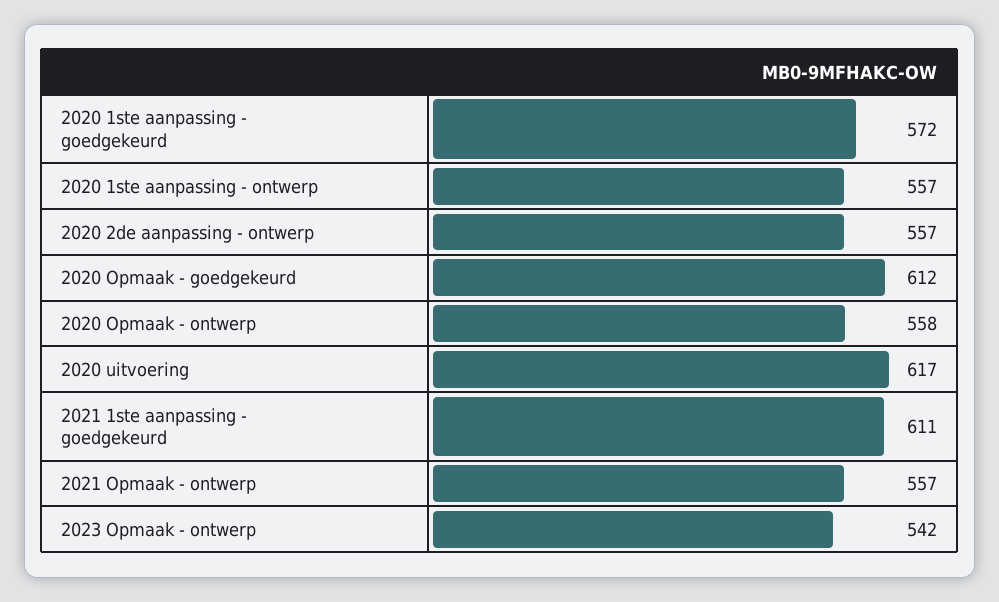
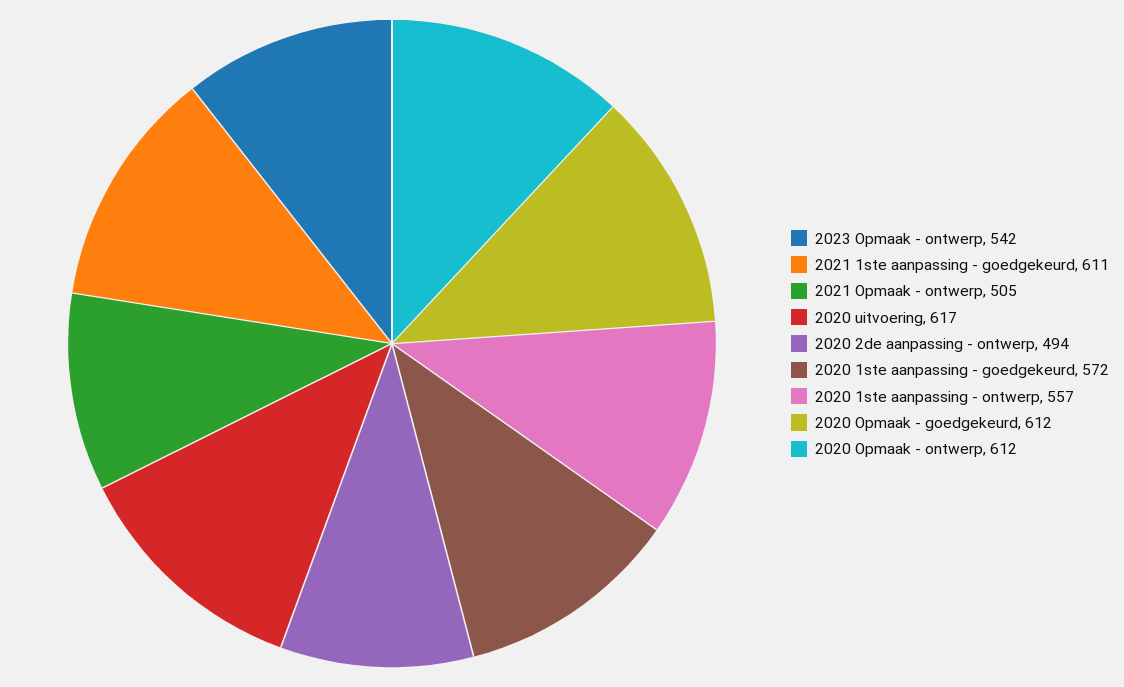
  {
    "2020 1ste aanpassing - goedgekeurd": 572,
    "2020 1ste aanpassing - ontwerp": 557,
-   "2020 2de aanpassing - ontwerp": 557,
+   "2020 2de aanpassing - ontwerp": 494,
    "2020 Opmaak - goedgekeurd": 612,
-   "2020 Opmaak - ontwerp": 558,
+   "2020 Opmaak - ontwerp": 612,
    "2020 uitvoering": 617,
    "2021 1ste aanpassing - goedgekeurd": 611,
-   "2021 Opmaak - ontwerp": 557,
+   "2021 Opmaak - ontwerp": 505,
    "2023 Opmaak - ontwerp": 542
  }

